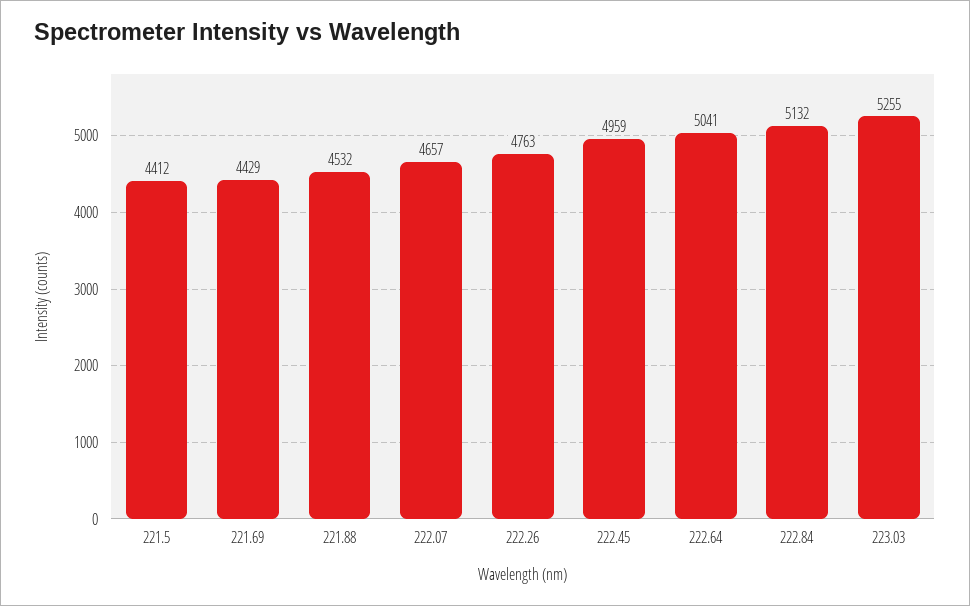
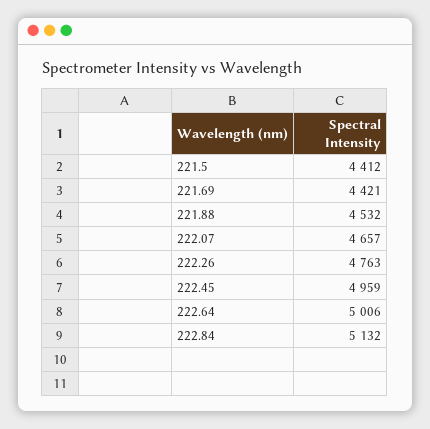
  {
    "221.5": 4412,
-   "221.69": 4429,
+   "221.69": 4421,
    "221.88": 4532,
    "222.07": 4657,
    "222.26": 4763,
    "222.45": 4959,
-   "222.64": 5041,
+   "222.64": 5006,
-   "222.84": 5132,
+   "222.84": 5132
-   "223.03": 5255
  }

